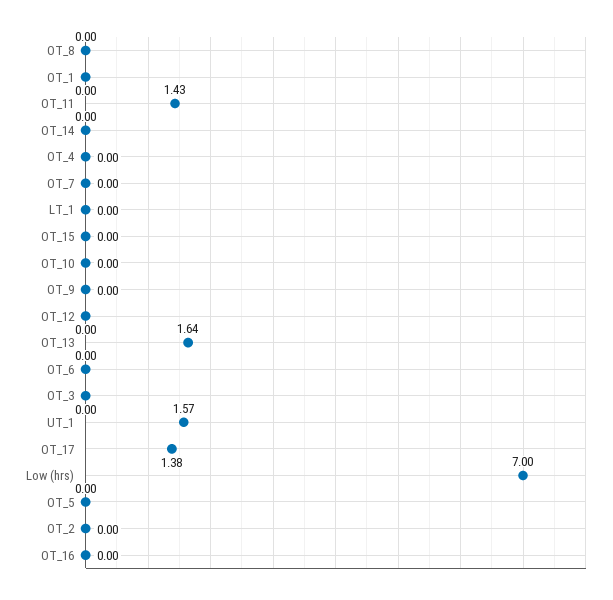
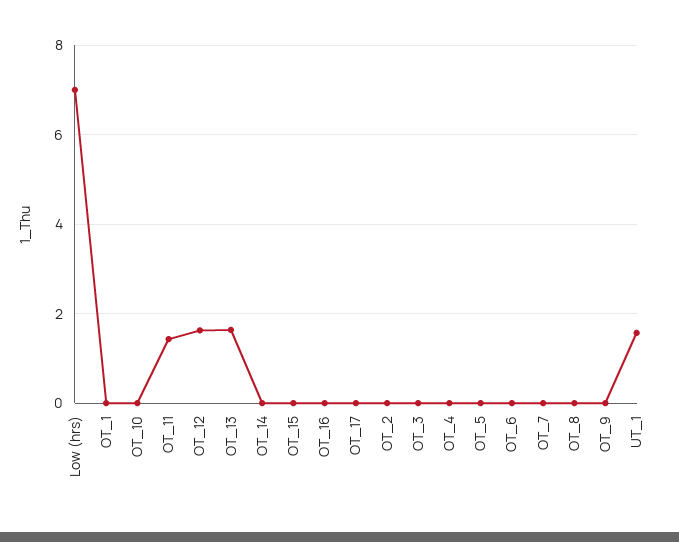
  {
    "OT_8": 0,
    "OT_1": 0,
    "OT_11": 1.43,
    "OT_14": 0,
    "OT_4": 0,
    "OT_7": 0,
-   "LT_1": 0,
    "OT_15": 0,
    "OT_10": 0,
    "OT_9": 0,
-   "OT_12": 0,
+   "OT_12": 1.6,
    "OT_13": 1.64,
    "OT_6": 0,
    "OT_3": 0,
    "UT_1": 1.57,
-   "OT_17": 1.38,
+   "OT_17": 0,
    "Low (hrs)": 7,
    "OT_5": 0,
    "OT_2": 0,
    "OT_16": 0
  }

